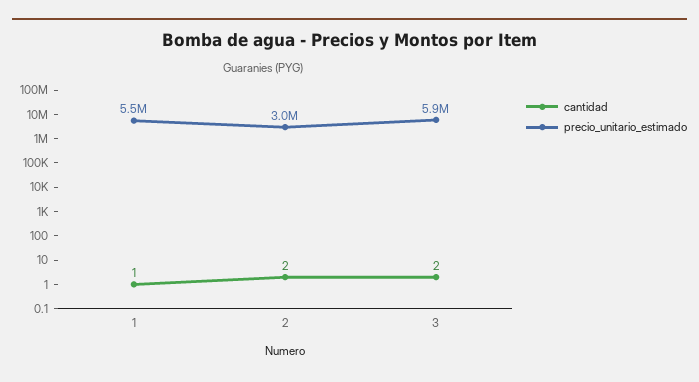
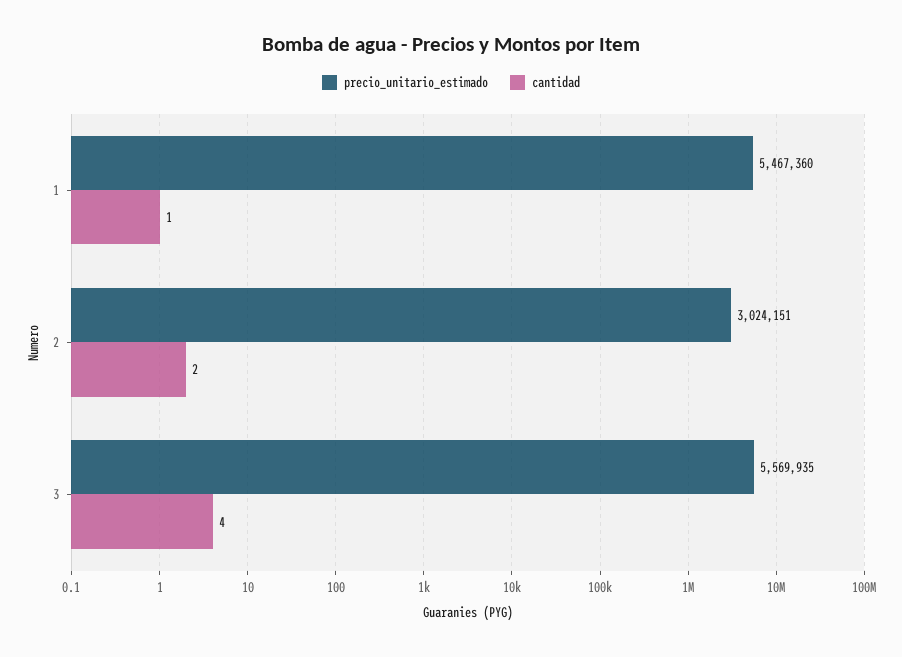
  {
    "cantidad": {
      "1": 1,
      "2": 2,
-     "3": 2
+     "3": 4
    },
    "precio_unitario_estimado": {
      "1": 5467360,
      "2": 3024151,
-     "3": 5900000
+     "3": 5569935
    }
  }

